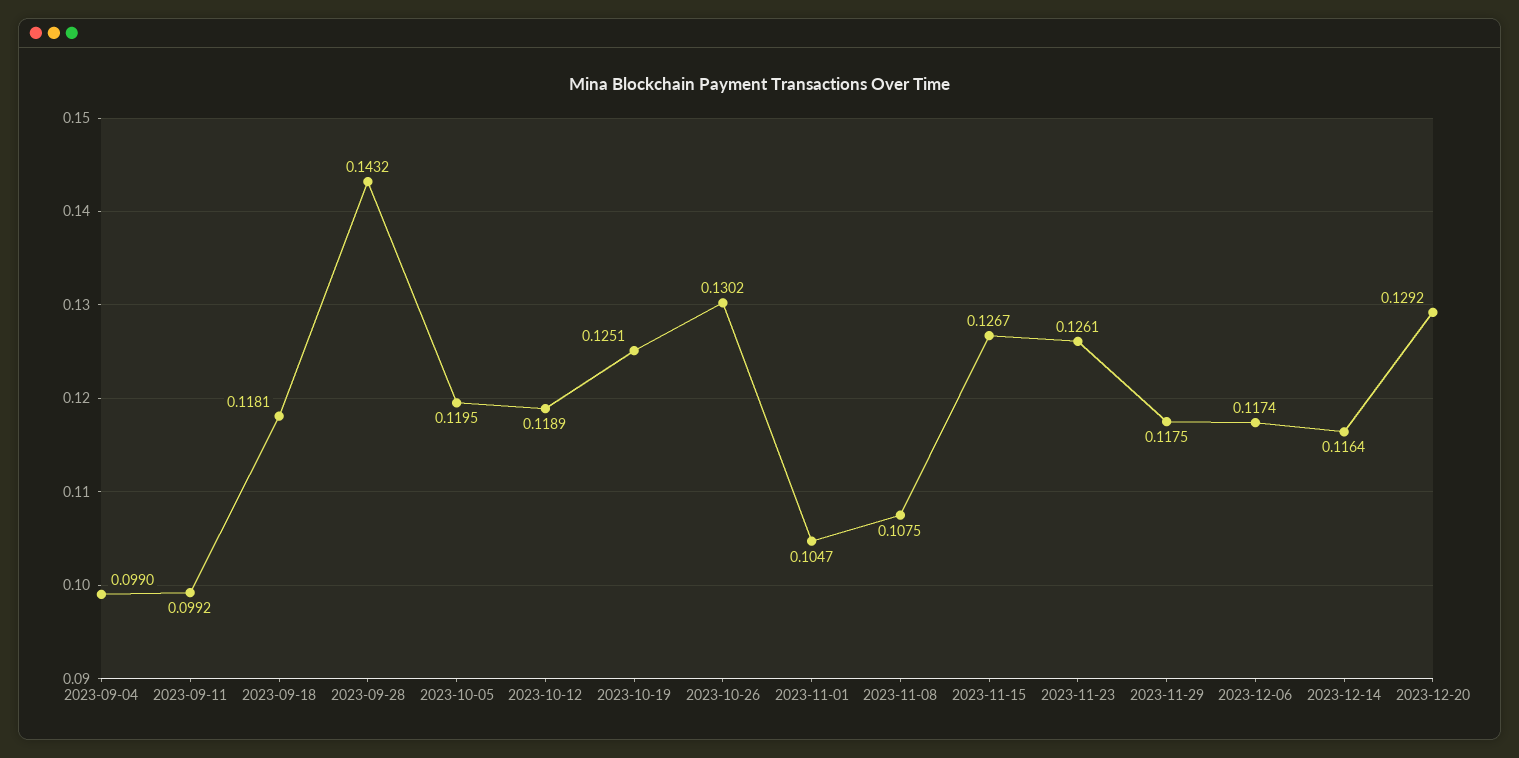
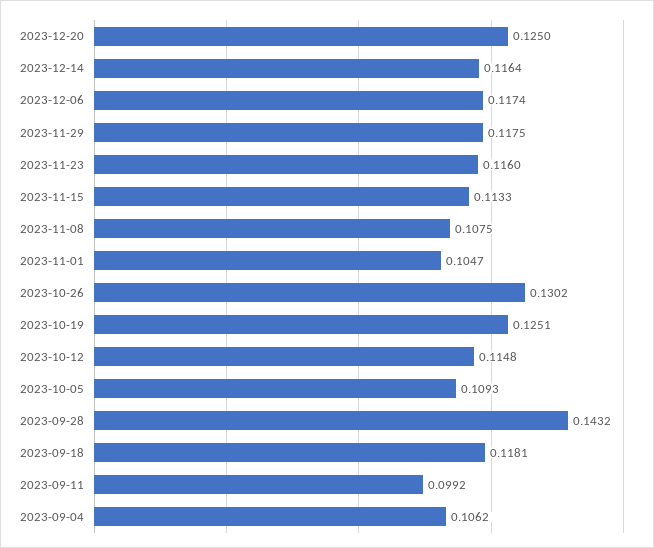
  {
-   "2023-09-04": 0.099,
+   "2023-09-04": 0.1062,
    "2023-09-11": 0.0992,
    "2023-09-18": 0.1181,
    "2023-09-28": 0.1432,
-   "2023-10-05": 0.1195,
+   "2023-10-05": 0.1093,
-   "2023-10-12": 0.1189,
+   "2023-10-12": 0.1148,
    "2023-10-19": 0.1251,
    "2023-10-26": 0.1302,
    "2023-11-01": 0.1047,
    "2023-11-08": 0.1075,
-   "2023-11-15": 0.1267,
+   "2023-11-15": 0.1133,
-   "2023-11-23": 0.1261,
+   "2023-11-23": 0.116,
    "2023-11-29": 0.1175,
    "2023-12-06": 0.1174,
    "2023-12-14": 0.1164,
-   "2023-12-20": 0.1292
+   "2023-12-20": 0.125
  }

